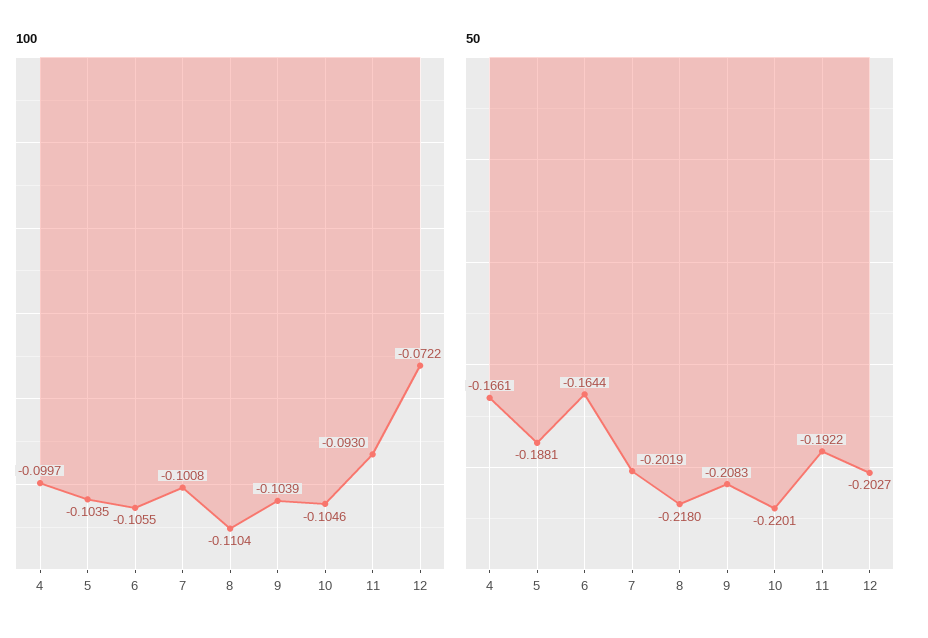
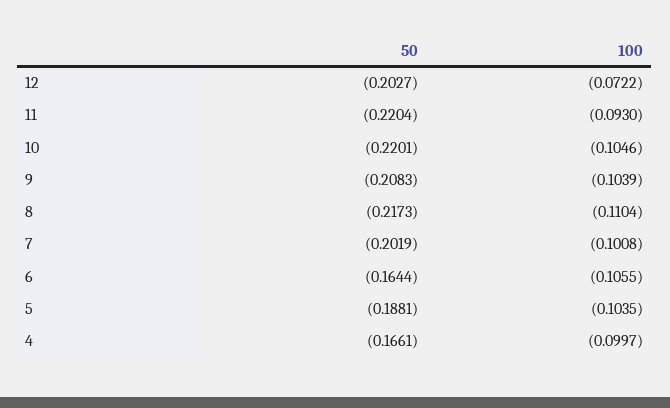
  {
    "100": {
      "4": -0.0997,
      "5": -0.1035,
      "6": -0.1055,
      "7": -0.1008,
      "8": -0.1104,
      "9": -0.1039,
      "10": -0.1046,
      "11": -0.093,
      "12": -0.0722
    },
    "50": {
      "4": -0.1661,
      "5": -0.1881,
      "6": -0.1644,
      "7": -0.2019,
-     "8": -0.218,
+     "8": -0.2173,
      "9": -0.2083,
      "10": -0.2201,
-     "11": -0.1922,
+     "11": -0.2204,
      "12": -0.2027
    }
  }

